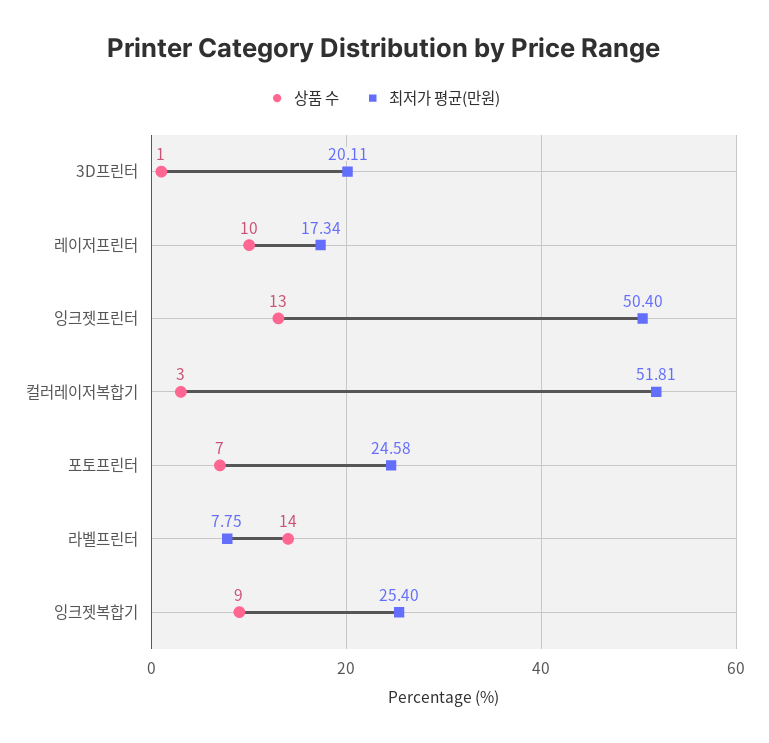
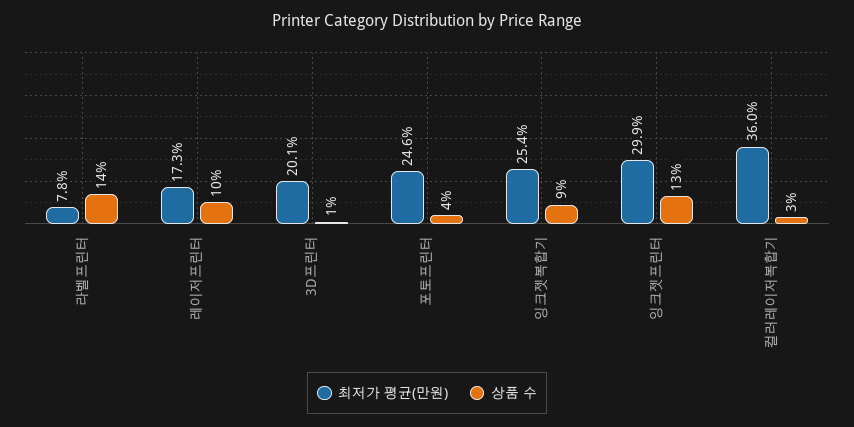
  {
    "상품 수": {
      "3D프린터": 1,
      "레이저프린터": 10,
      "잉크젯프린터": 13,
      "컬러레이저복합기": 3,
-     "포토프린터": 7,
+     "포토프린터": 4,
      "라벨프린터": 14,
      "잉크젯복합기": 9
    },
    "최저가 평균(만원)": {
      "3D프린터": 20.11,
      "레이저프린터": 17.34,
-     "잉크젯프린터": 50.4,
+     "잉크젯프린터": 29.9,
-     "컬러레이저복합기": 51.81,
+     "컬러레이저복합기": 36,
      "포토프린터": 24.58,
      "라벨프린터": 7.75,
      "잉크젯복합기": 25.4
    }
  }

